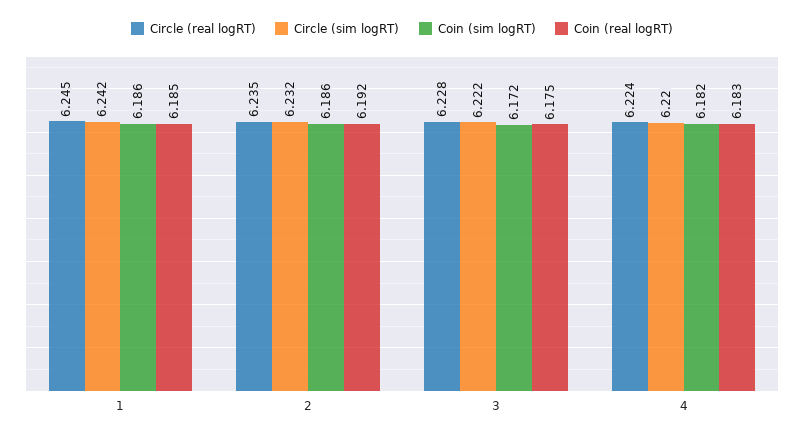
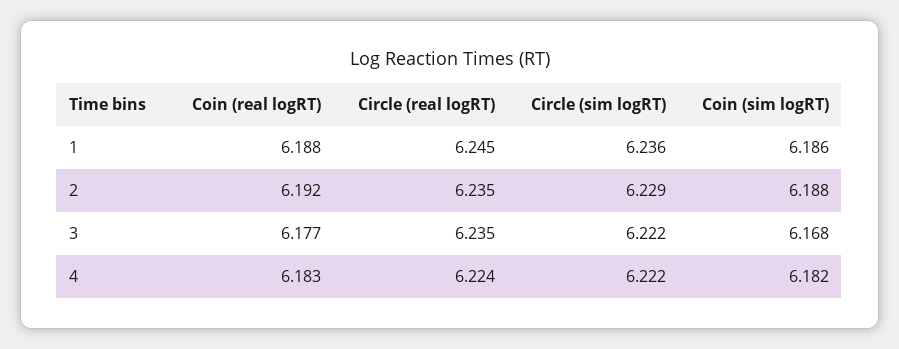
  {
    "Circle (real logRT)": {
      "1": 6.245,
      "2": 6.235,
-     "3": 6.228,
+     "3": 6.235,
      "4": 6.224
    },
    "Circle (sim logRT)": {
-     "1": 6.242,
+     "1": 6.236,
-     "2": 6.232,
+     "2": 6.229,
      "3": 6.222,
-     "4": 6.22
+     "4": 6.222
    },
    "Coin (sim logRT)": {
      "1": 6.186,
-     "2": 6.186,
+     "2": 6.188,
-     "3": 6.172,
+     "3": 6.168,
      "4": 6.182
    },
    "Coin (real logRT)": {
-     "1": 6.185,
+     "1": 6.188,
      "2": 6.192,
-     "3": 6.175,
+     "3": 6.177,
      "4": 6.183
    }
  }

